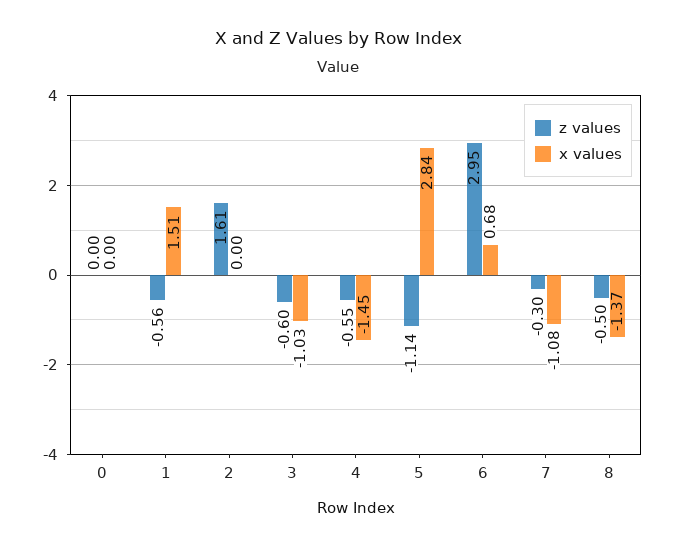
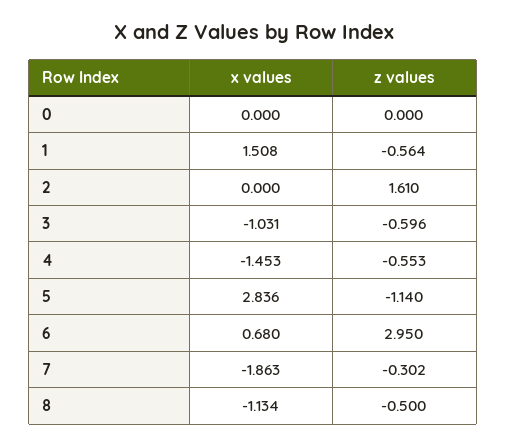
  {
    "z values": {
      "0": 0,
      "1": -0.564,
      "2": 1.61,
      "3": -0.596,
      "4": -0.553,
      "5": -1.14,
      "6": 2.95,
      "7": -0.302,
      "8": -0.5
    },
    "x values": {
      "0": 0,
      "1": 1.508,
      "2": 0,
      "3": -1.031,
      "4": -1.453,
      "5": 2.836,
      "6": 0.68,
-     "7": -1.08,
+     "7": -1.863,
-     "8": -1.37
+     "8": -1.134
    }
  }

